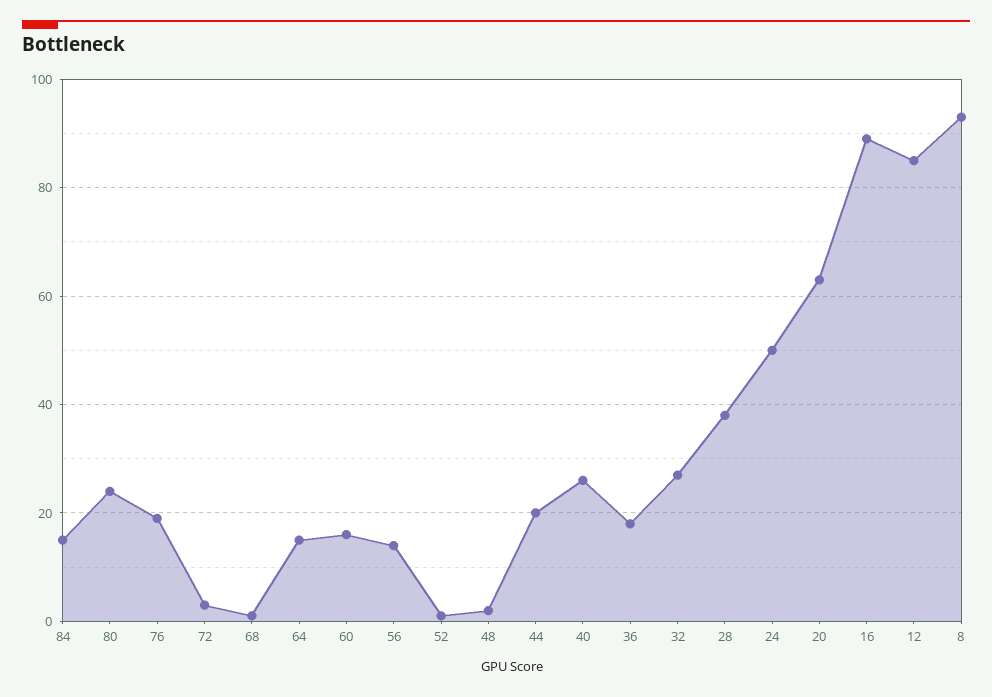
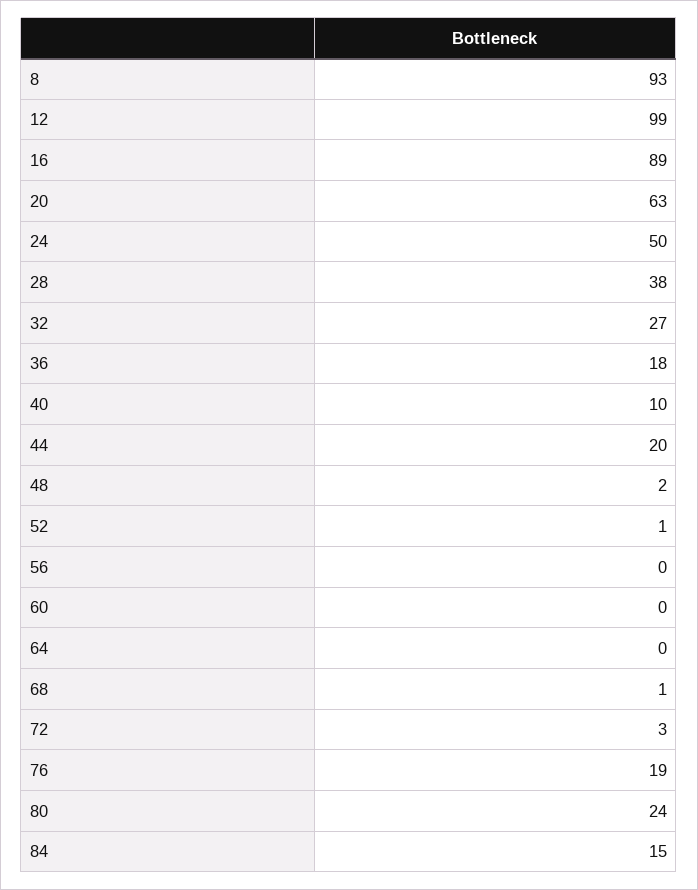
  {
    "84": 15,
    "80": 24,
    "76": 19,
    "72": 3,
    "68": 1,
-   "64": 15,
+   "64": 0,
-   "60": 15,
+   "60": 0,
-   "56": 15,
+   "56": 0,
    "52": 1,
    "48": 2,
    "44": 20,
-   "40": 25,
+   "40": 10,
    "36": 18,
    "32": 27,
    "28": 38,
    "24": 50,
    "20": 63,
    "16": 89,
-   "12": 85,
+   "12": 99,
    "8": 93
  }

